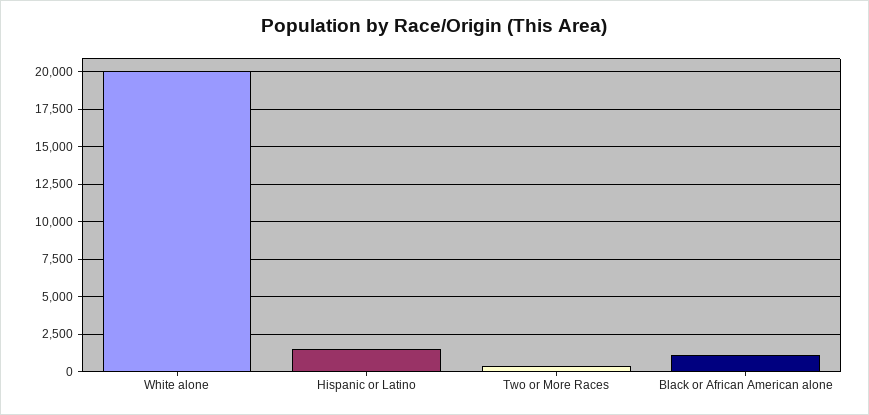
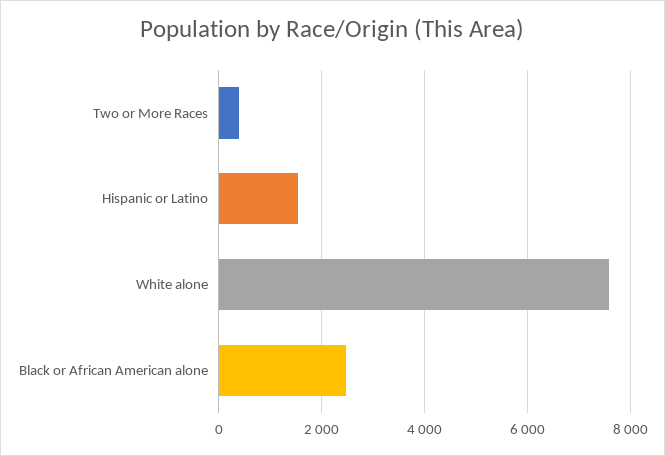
  {
-   "White alone": 20000,
+   "White alone": 7600,
    "Hispanic or Latino": 1600,
    "Two or More Races": 400,
-   "Black or African American alone": 1000
+   "Black or African American alone": 2400
  }

